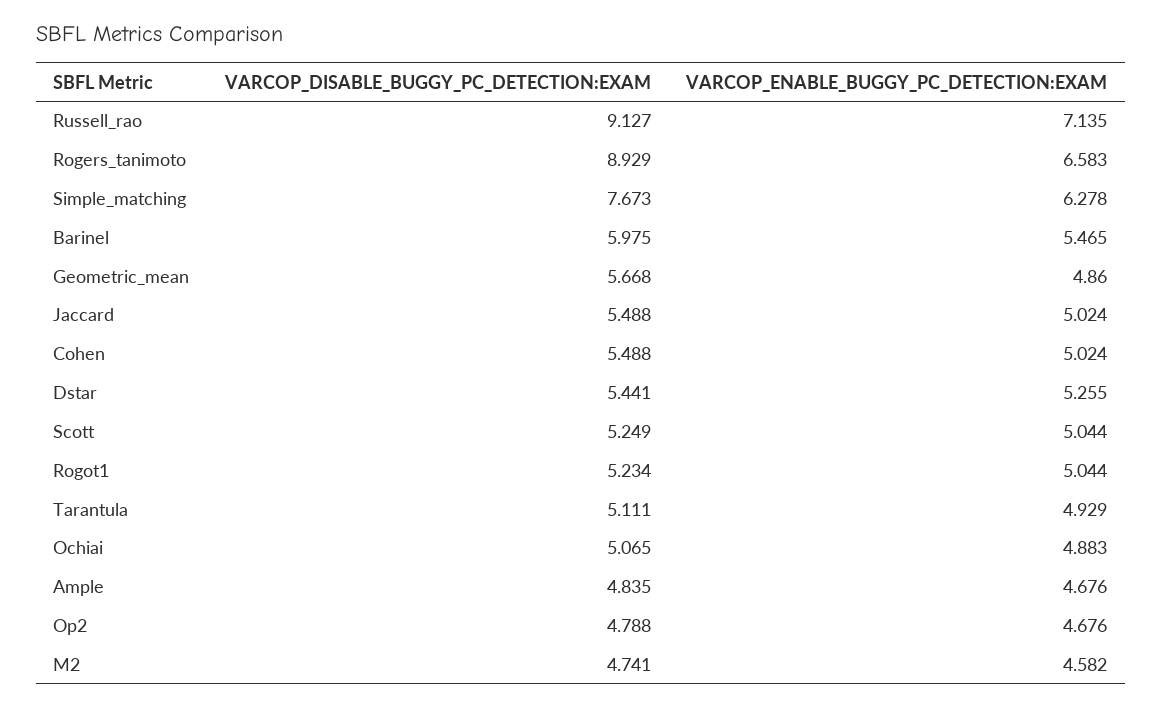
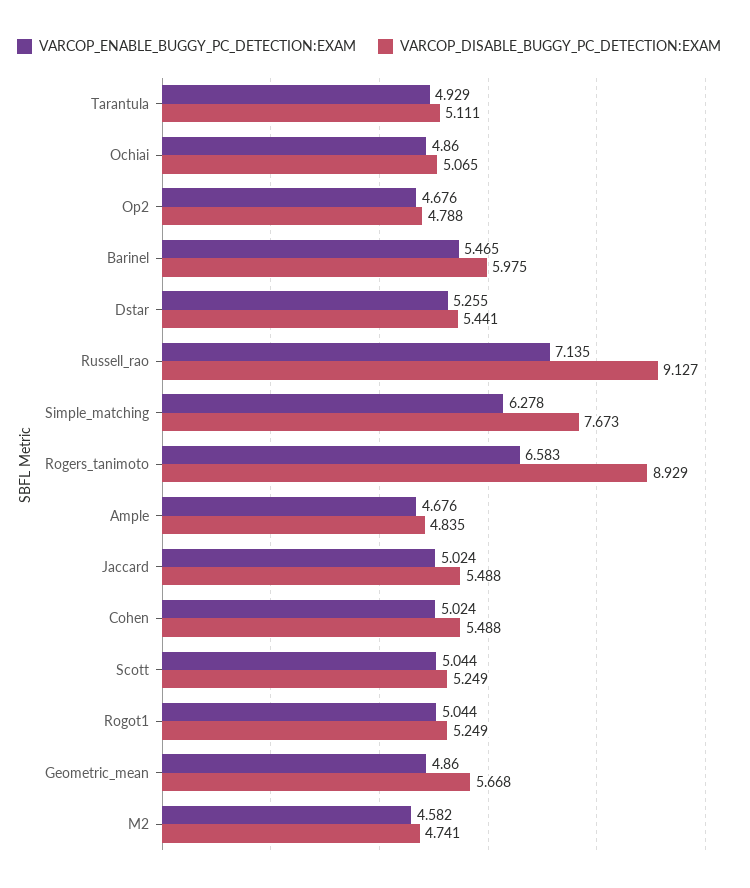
  {
    "VARCOP_DISABLE_BUGGY_PC_DETECTION:EXAM": {
      "Russell_rao": 9.127,
      "Rogers_tanimoto": 8.929,
      "Simple_matching": 7.673,
      "Barinel": 5.975,
      "Geometric_mean": 5.668,
      "Jaccard": 5.488,
      "Cohen": 5.488,
      "Dstar": 5.441,
      "Scott": 5.249,
-     "Rogot1": 5.234,
+     "Rogot1": 5.249,
      "Tarantula": 5.111,
      "Ochiai": 5.065,
      "Ample": 4.835,
      "Op2": 4.788,
      "M2": 4.741
    },
    "VARCOP_ENABLE_BUGGY_PC_DETECTION:EXAM": {
      "Russell_rao": 7.135,
      "Rogers_tanimoto": 6.583,
      "Simple_matching": 6.278,
      "Barinel": 5.465,
      "Geometric_mean": 4.86,
      "Jaccard": 5.024,
      "Cohen": 5.024,
      "Dstar": 5.255,
      "Scott": 5.044,
      "Rogot1": 5.044,
      "Tarantula": 4.929,
-     "Ochiai": 4.883,
+     "Ochiai": 4.86,
      "Ample": 4.676,
      "Op2": 4.676,
      "M2": 4.582
    }
  }

